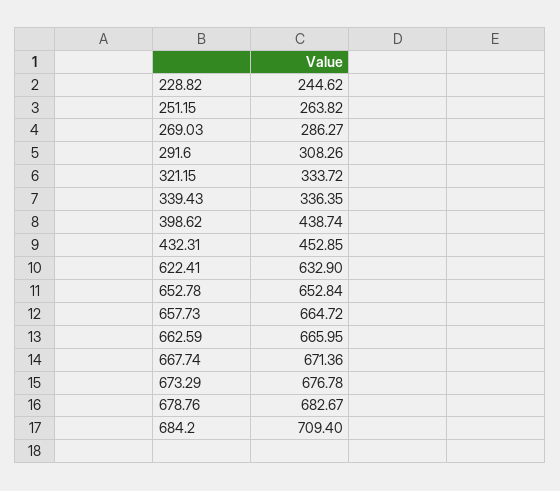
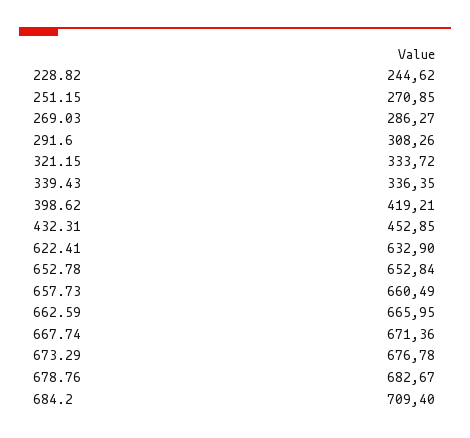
  {
    "228.82": 244.62,
-   "251.15": 263.82,
+   "251.15": 270.85,
    "269.03": 286.27,
    "291.6": 308.26,
    "321.15": 333.72,
    "339.43": 336.35,
-   "398.62": 438.74,
+   "398.62": 419.21,
    "432.31": 452.85,
    "622.41": 632.9,
    "652.78": 652.84,
-   "657.73": 664.72,
+   "657.73": 660.49,
    "662.59": 665.95,
    "667.74": 671.36,
    "673.29": 676.78,
    "678.76": 682.67,
    "684.2": 709.4
  }

